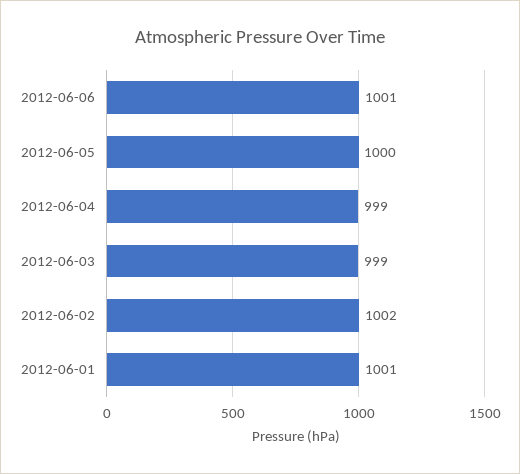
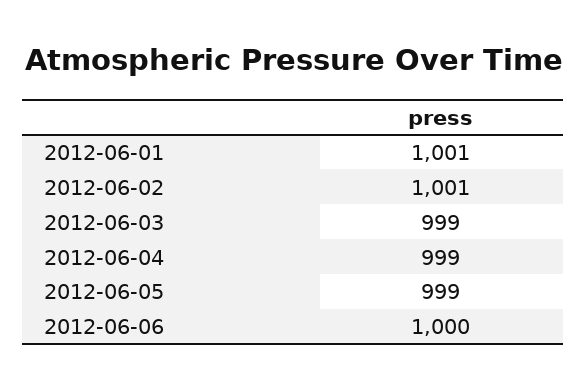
  {
-   "2012-06-06": 1001,
+   "2012-06-06": 1000,
-   "2012-06-05": 1000,
+   "2012-06-05": 999,
    "2012-06-04": 999,
    "2012-06-03": 999,
-   "2012-06-02": 1002,
+   "2012-06-02": 1001,
    "2012-06-01": 1001
  }

